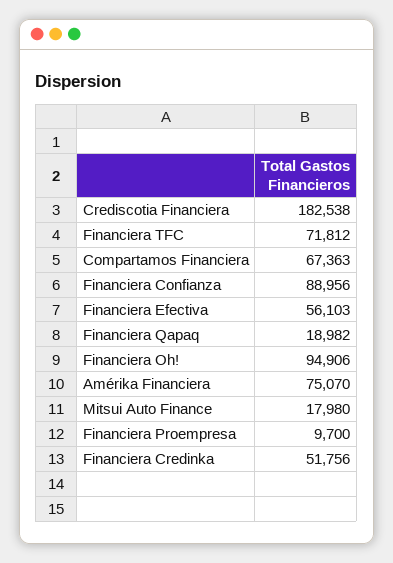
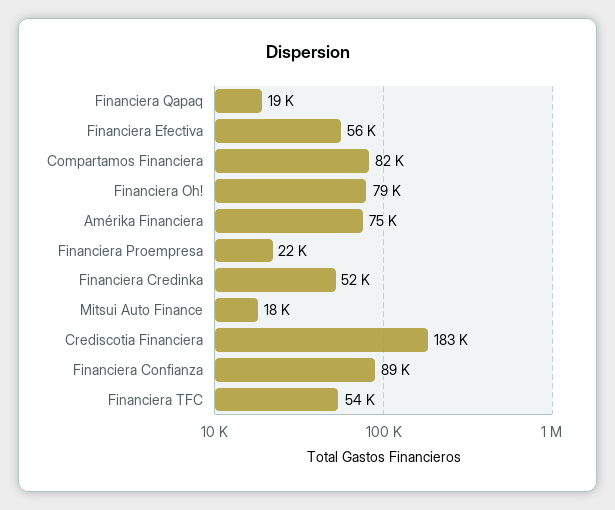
  {
    "Crediscotia Financiera": 182538,
-   "Financiera TFC": 71812,
+   "Financiera TFC": 54000,
-   "Compartamos Financiera": 67363,
+   "Compartamos Financiera": 82000,
    "Financiera Confianza": 88956,
    "Financiera Efectiva": 56103,
    "Financiera Qapaq": 18982,
-   "Financiera Oh!": 94906,
+   "Financiera Oh!": 79000,
    "Amérika Financiera": 75070,
    "Mitsui Auto Finance": 17980,
-   "Financiera Proempresa": 9700,
+   "Financiera Proempresa": 22000,
    "Financiera Credinka": 51756
  }

